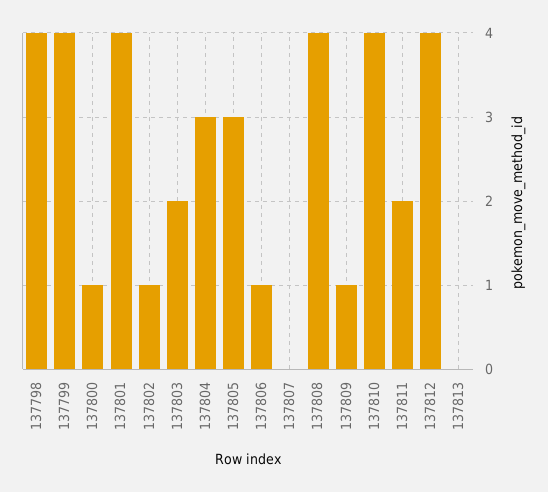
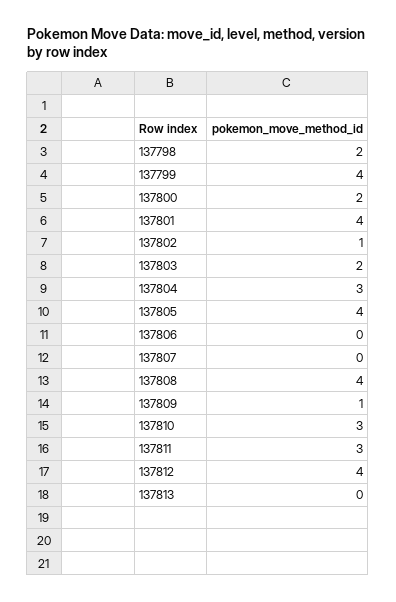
  {
-   "137798": 4,
+   "137798": 2,
    "137799": 4,
-   "137800": 1,
+   "137800": 2,
    "137801": 4,
    "137802": 1,
    "137803": 2,
    "137804": 3,
-   "137805": 3,
+   "137805": 4,
-   "137806": 1,
+   "137806": 0,
    "137807": 0,
    "137808": 4,
    "137809": 1,
-   "137810": 4,
+   "137810": 3,
-   "137811": 2,
+   "137811": 3,
    "137812": 4,
    "137813": 0
  }

